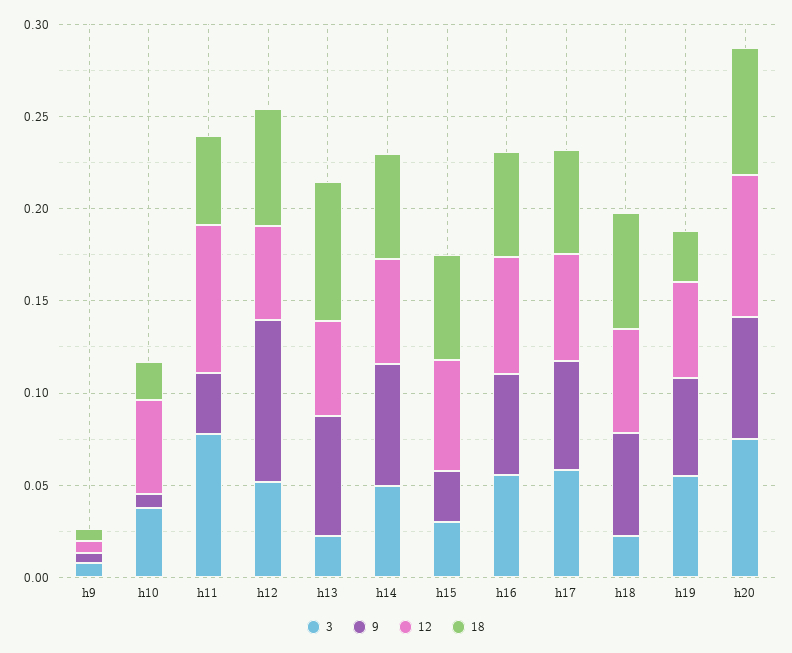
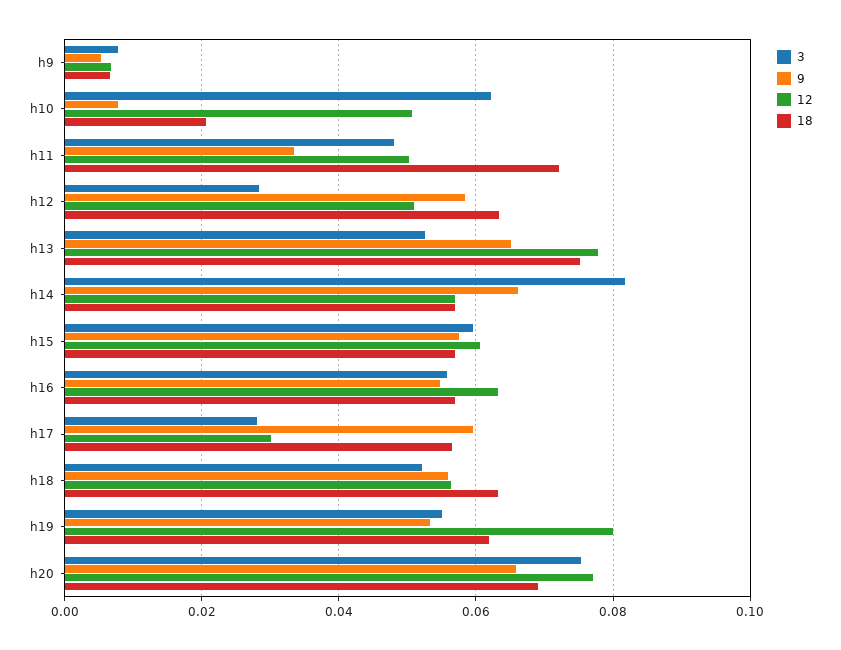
  {
    "3": {
      "h9": 0.008,
-     "h10": 0.04,
+     "h10": 0.062,
-     "h11": 0.08,
+     "h11": 0.048,
-     "h12": 0.05,
+     "h12": 0.028,
-     "h13": 0.02,
+     "h13": 0.052,
-     "h14": 0.05,
+     "h14": 0.082,
-     "h15": 0.03,
+     "h15": 0.06,
      "h16": 0.056,
-     "h17": 0.06,
+     "h17": 0.028,
-     "h18": 0.02,
+     "h18": 0.052,
      "h19": 0.056,
      "h20": 0.076
    },
    "9": {
      "h9": 0.006,
      "h10": 0.008,
      "h11": 0.034,
-     "h12": 0.09,
+     "h12": 0.058,
      "h13": 0.066,
      "h14": 0.066,
-     "h15": 0.03,
+     "h15": 0.058,
      "h16": 0.054,
      "h17": 0.06,
      "h18": 0.056,
      "h19": 0.054,
      "h20": 0.066
    },
    "12": {
      "h9": 0.006,
      "h10": 0.05,
-     "h11": 0.08,
+     "h11": 0.05,
      "h12": 0.05,
-     "h13": 0.05,
+     "h13": 0.078,
      "h14": 0.056,
      "h15": 0.06,
      "h16": 0.064,
-     "h17": 0.06,
+     "h17": 0.03,
      "h18": 0.056,
-     "h19": 0.05,
+     "h19": 0.08,
      "h20": 0.078
    },
    "18": {
      "h9": 0.006,
      "h10": 0.02,
-     "h11": 0.05,
+     "h11": 0.072,
      "h12": 0.064,
      "h13": 0.076,
      "h14": 0.058,
      "h15": 0.056,
      "h16": 0.056,
      "h17": 0.056,
      "h18": 0.064,
-     "h19": 0.03,
+     "h19": 0.062,
      "h20": 0.07
    }
  }

